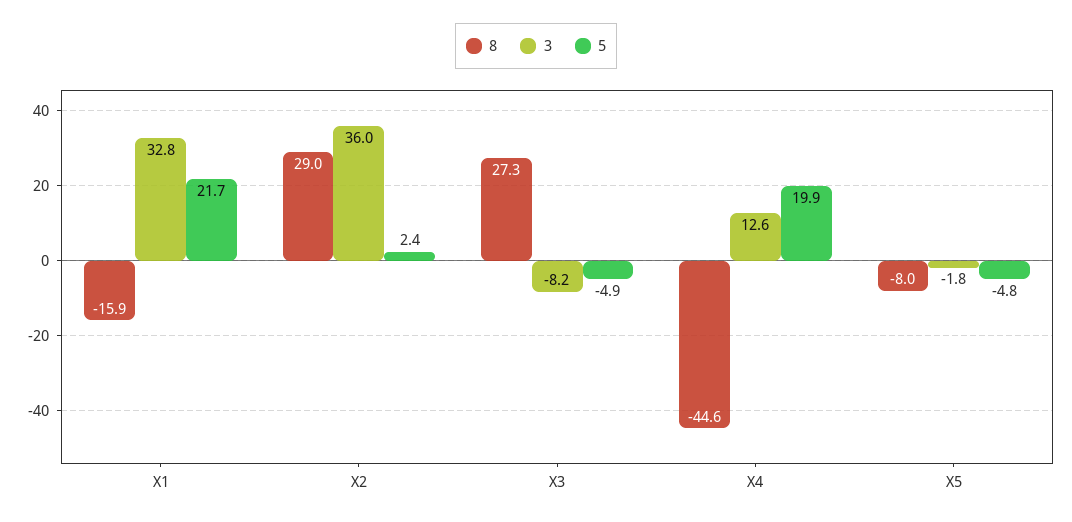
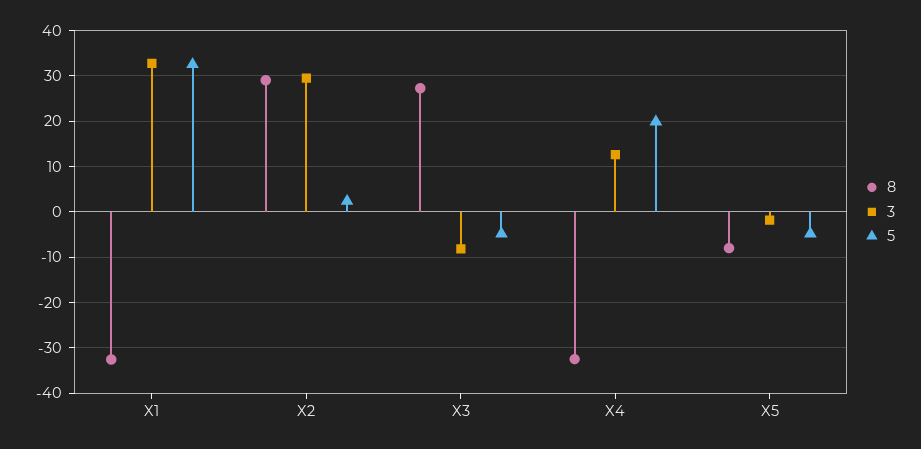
  {
    "8": {
-     "X1": -15.9,
+     "X1": -32,
      "X2": 29,
      "X3": 27.3,
-     "X4": -44.6,
+     "X4": -32,
      "X5": -8
    },
    "3": {
      "X1": 32.8,
-     "X2": 36,
+     "X2": 30,
      "X3": -8.2,
      "X4": 12.6,
      "X5": -1.8
    },
    "5": {
-     "X1": 21.7,
+     "X1": 32,
      "X2": 2.4,
      "X3": -4.9,
      "X4": 19.9,
      "X5": -4.8
    }
  }

